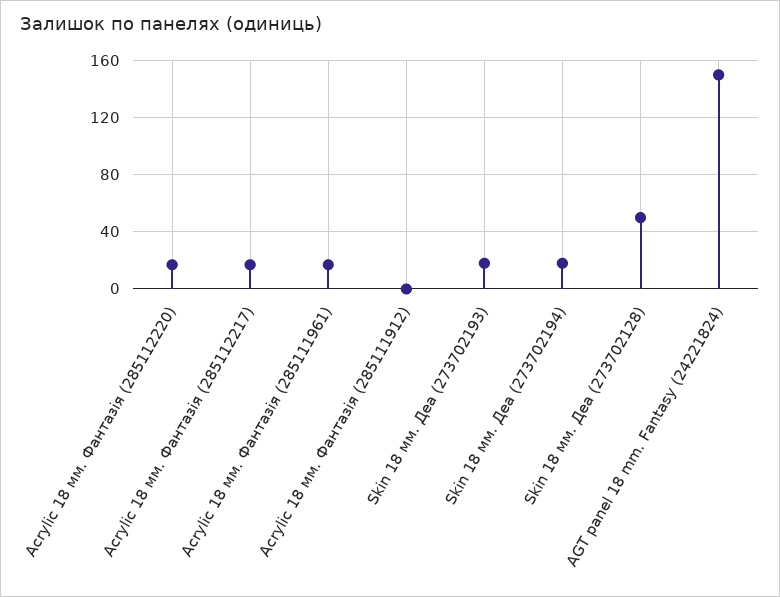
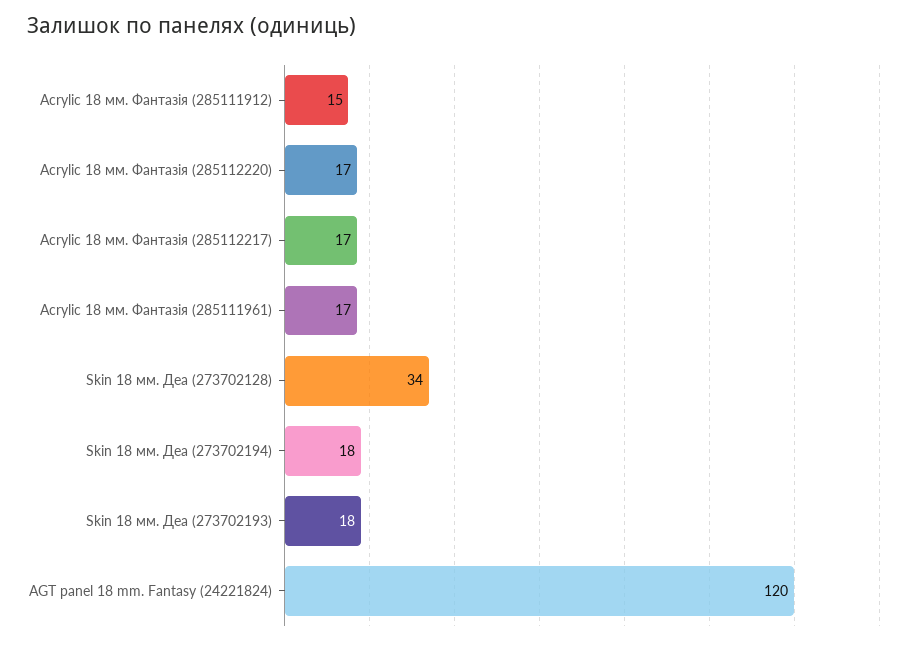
  {
    "Acrylic 18 мм. Фантазія (285112220)": 17,
    "Acrylic 18 мм. Фантазія (285112217)": 17,
    "Acrylic 18 мм. Фантазія (285111961)": 17,
-   "Acrylic 18 мм. Фантазія (285111912)": 0,
+   "Acrylic 18 мм. Фантазія (285111912)": 15,
    "Skin 18 мм. Деа (273702193)": 18,
    "Skin 18 мм. Деа (273702194)": 18,
-   "Skin 18 мм. Деа (273702128)": 50,
+   "Skin 18 мм. Деа (273702128)": 34,
-   "AGT panel 18 mm. Fantasy (24221824)": 150
+   "AGT panel 18 mm. Fantasy (24221824)": 120
  }

